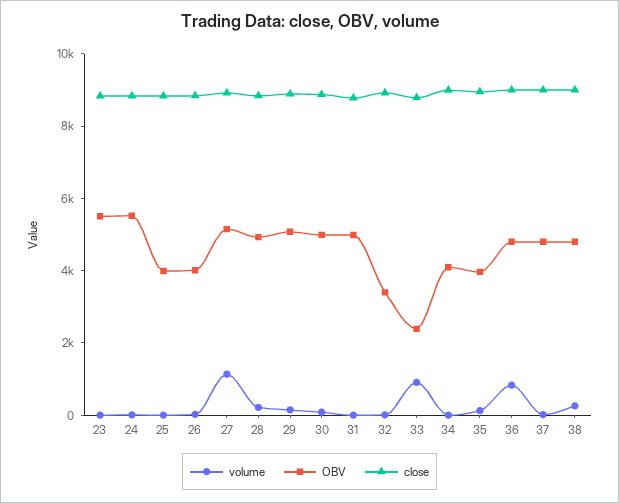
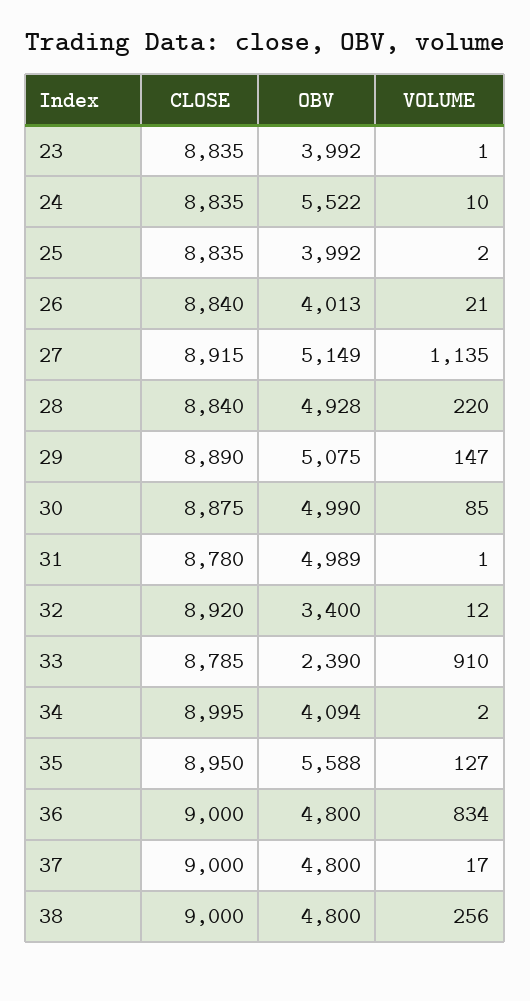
  {
    "volume": {
      "23": 1,
      "24": 10,
      "25": 2,
      "26": 21,
      "27": 1135,
      "28": 220,
      "29": 147,
      "30": 85,
      "31": 1,
      "32": 12,
      "33": 910,
      "34": 2,
      "35": 127,
      "36": 834,
      "37": 17,
      "38": 256
    },
    "OBV": {
-     "23": 5500,
+     "23": 3992,
      "24": 5522,
      "25": 3992,
      "26": 4013,
      "27": 5149,
      "28": 4928,
      "29": 5075,
      "30": 4990,
      "31": 4989,
      "32": 3400,
      "33": 2390,
      "34": 4094,
-     "35": 4000,
+     "35": 5588,
      "36": 4800,
      "37": 4800,
      "38": 4800
    },
    "close": {
      "23": 8835,
      "24": 8835,
      "25": 8835,
      "26": 8840,
      "27": 8915,
      "28": 8840,
      "29": 8890,
      "30": 8875,
      "31": 8780,
      "32": 8920,
      "33": 8785,
      "34": 8995,
      "35": 8950,
      "36": 9000,
      "37": 9000,
      "38": 9000
    }
  }

